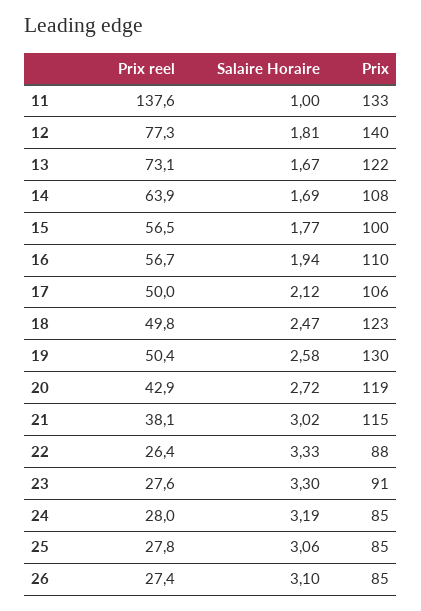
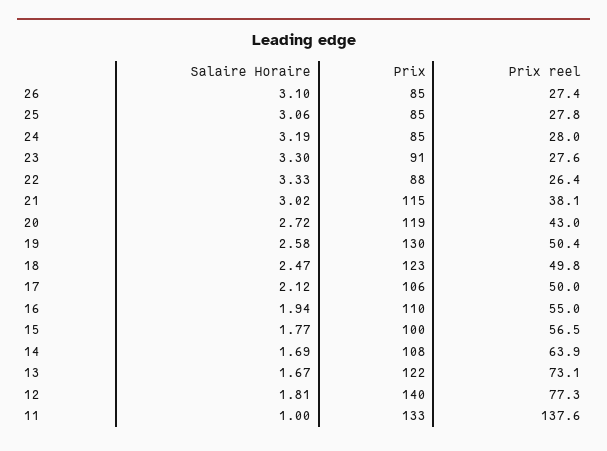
  {
    "Prix reel": {
      "11": 137.6,
      "12": 77.3,
      "13": 73.1,
      "14": 63.9,
      "15": 56.5,
-     "16": 56.7,
+     "16": 55,
      "17": 50,
      "18": 49.8,
      "19": 50.4,
-     "20": 42.9,
+     "20": 43,
      "21": 38.1,
      "22": 26.4,
      "23": 27.6,
      "24": 28,
      "25": 27.8,
      "26": 27.4
    },
    "Salaire Horaire": {
      "11": 1,
      "12": 1.81,
      "13": 1.67,
      "14": 1.69,
      "15": 1.77,
      "16": 1.94,
      "17": 2.12,
      "18": 2.47,
      "19": 2.58,
      "20": 2.72,
      "21": 3.02,
      "22": 3.33,
      "23": 3.3,
      "24": 3.19,
      "25": 3.06,
      "26": 3.1
    },
    "Prix": {
      "11": 133,
      "12": 140,
      "13": 122,
      "14": 108,
      "15": 100,
      "16": 110,
      "17": 106,
      "18": 123,
      "19": 130,
      "20": 119,
      "21": 115,
      "22": 88,
      "23": 91,
      "24": 85,
      "25": 85,
      "26": 85
    }
  }

